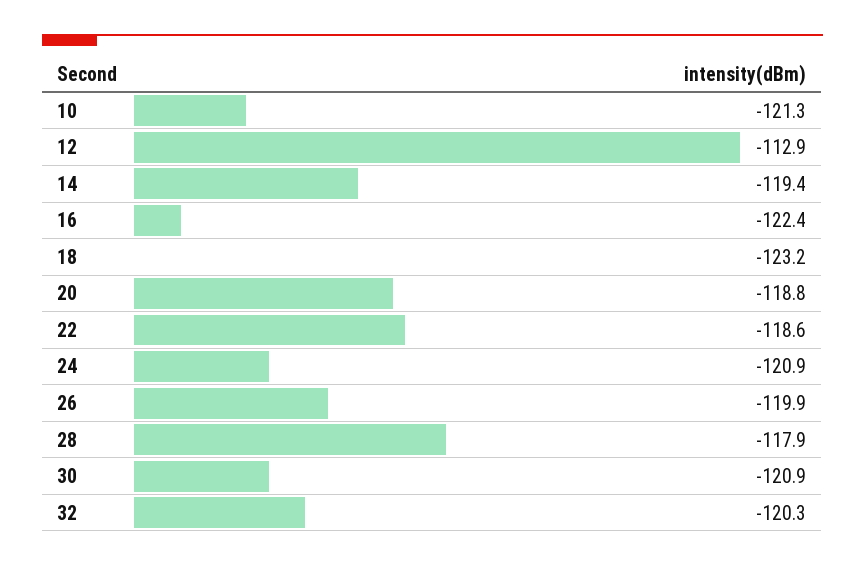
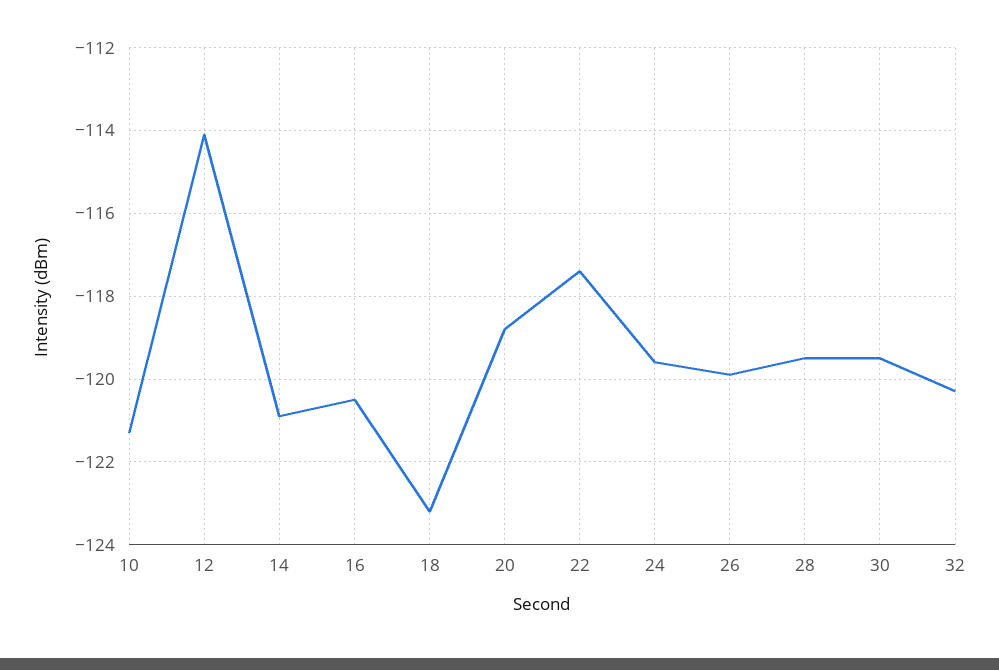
  {
    "10": -121.3,
-   "12": -112.9,
+   "12": -114,
-   "14": -119.4,
+   "14": -121,
-   "16": -122.4,
+   "16": -120.5,
    "18": -123.2,
    "20": -118.8,
-   "22": -118.6,
+   "22": -117.5,
-   "24": -120.9,
+   "24": -119.5,
    "26": -119.9,
-   "28": -117.9,
+   "28": -119.5,
-   "30": -120.9,
+   "30": -119.5,
    "32": -120.3
  }

